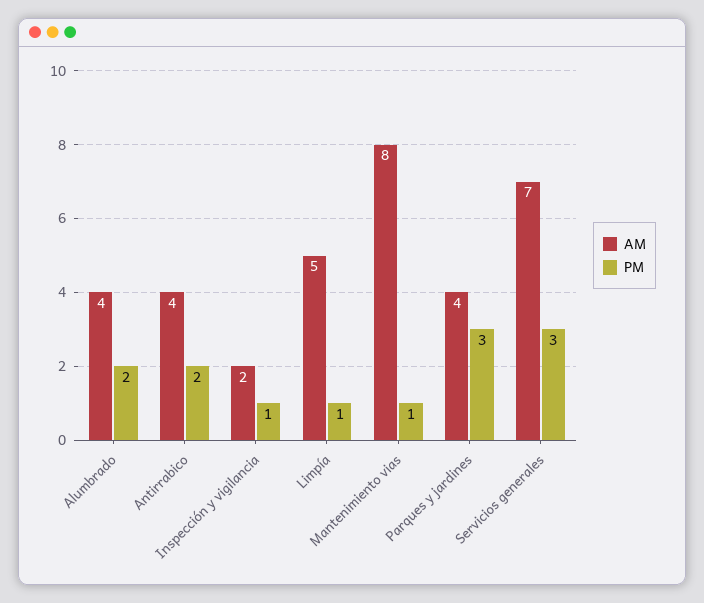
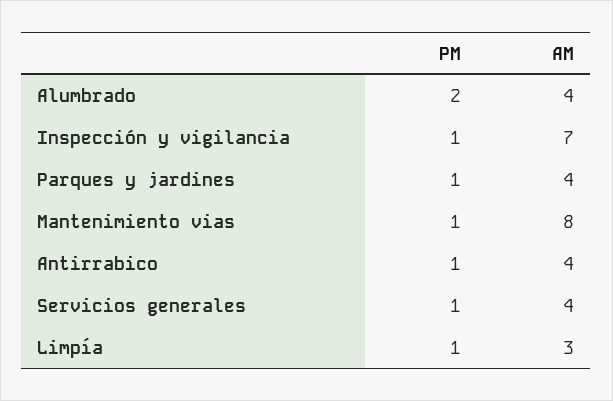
  {
    "AM": {
      "Alumbrado": 4,
      "Antirrabico": 4,
-     "Inspección y vigilancia": 2,
+     "Inspección y vigilancia": 7,
-     "Limpía": 5,
+     "Limpía": 3,
      "Mantenimiento vias": 8,
      "Parques y jardines": 4,
-     "Servicios generales": 7
+     "Servicios generales": 4
    },
    "PM": {
      "Alumbrado": 2,
-     "Antirrabico": 2,
+     "Antirrabico": 1,
      "Inspección y vigilancia": 1,
      "Limpía": 1,
      "Mantenimiento vias": 1,
-     "Parques y jardines": 3,
+     "Parques y jardines": 1,
-     "Servicios generales": 3
+     "Servicios generales": 1
    }
  }

